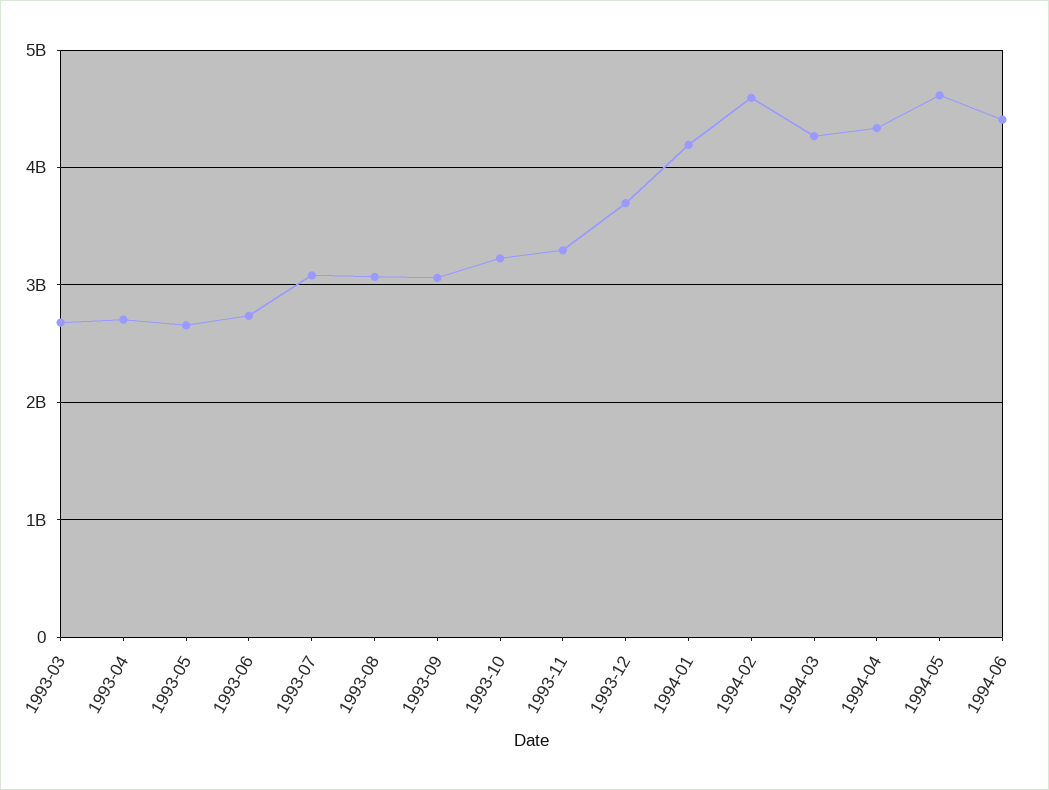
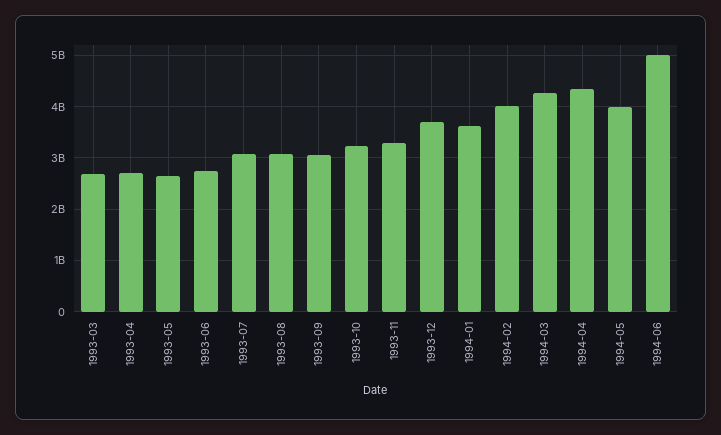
  {
    "1993-03": 2700000000,
    "1993-04": 2700000000,
    "1993-05": 2700000000,
    "1993-06": 2700000000,
    "1993-07": 3100000000,
    "1993-08": 3100000000,
    "1993-09": 3100000000,
    "1993-10": 3200000000,
    "1993-11": 3300000000,
    "1993-12": 3700000000,
-   "1994-01": 4200000000,
+   "1994-01": 3600000000,
-   "1994-02": 4600000000,
+   "1994-02": 4000000000,
    "1994-03": 4300000000,
    "1994-04": 4300000000,
-   "1994-05": 4600000000,
+   "1994-05": 4000000000,
-   "1994-06": 4400000000
+   "1994-06": 5000000000
  }

